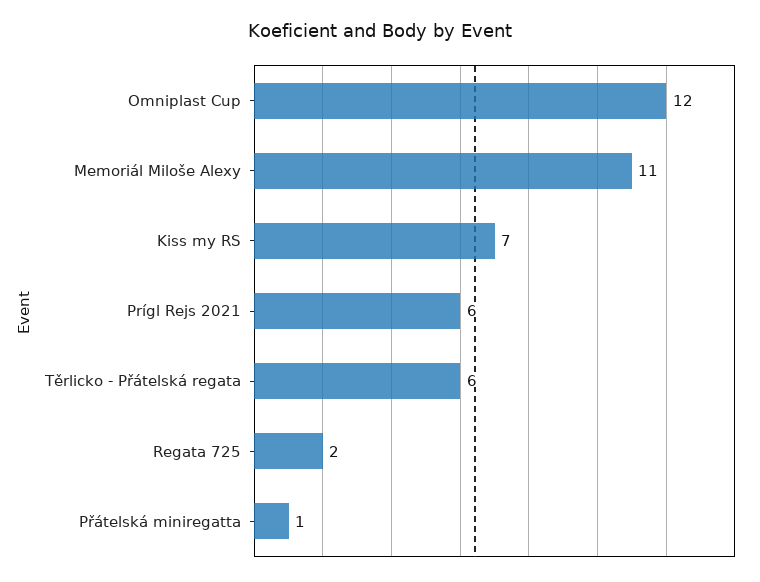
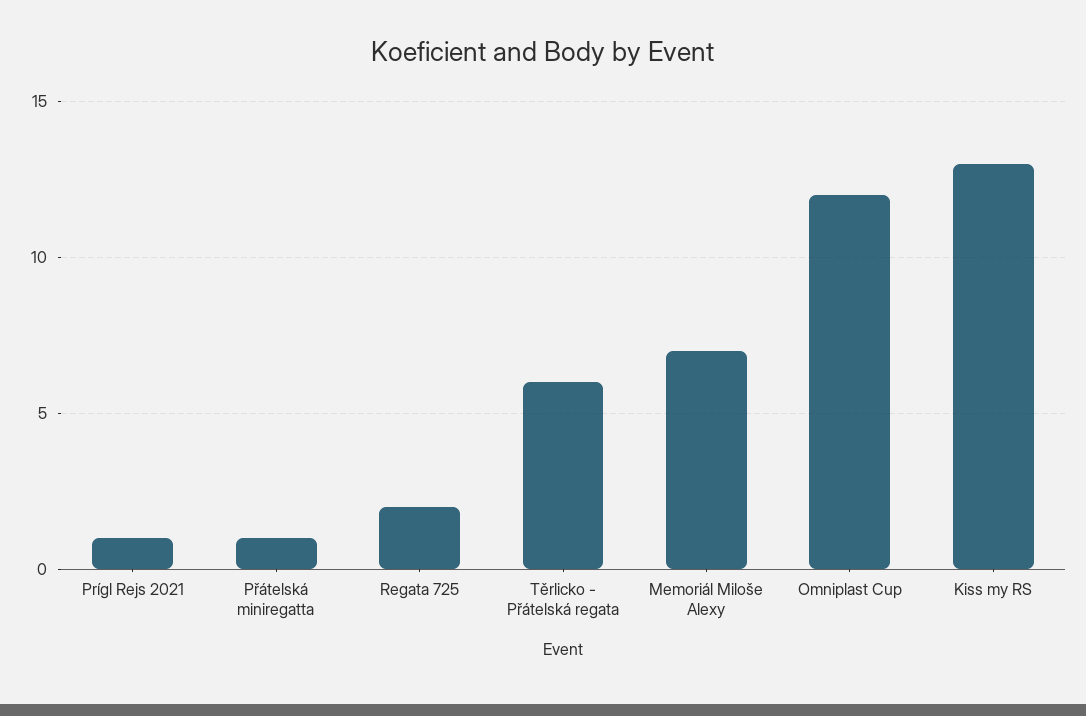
  {
    "Omniplast Cup": 12,
-   "Memoriál Miloše Alexy": 11,
+   "Memoriál Miloše Alexy": 7,
-   "Kiss my RS": 7,
+   "Kiss my RS": 13,
-   "Prígl Rejs 2021": 6,
+   "Prígl Rejs 2021": 1,
    "Těrlicko - Přátelská regata": 6,
    "Regata 725": 2,
    "Přátelská miniregatta": 1
  }

